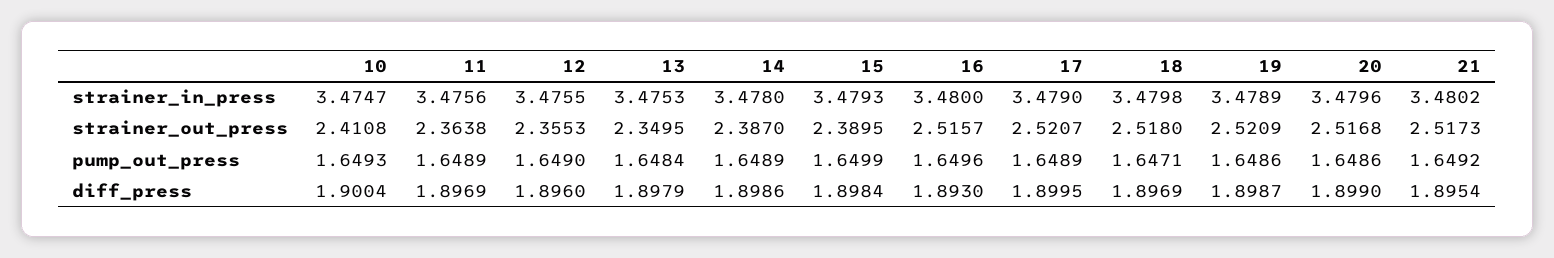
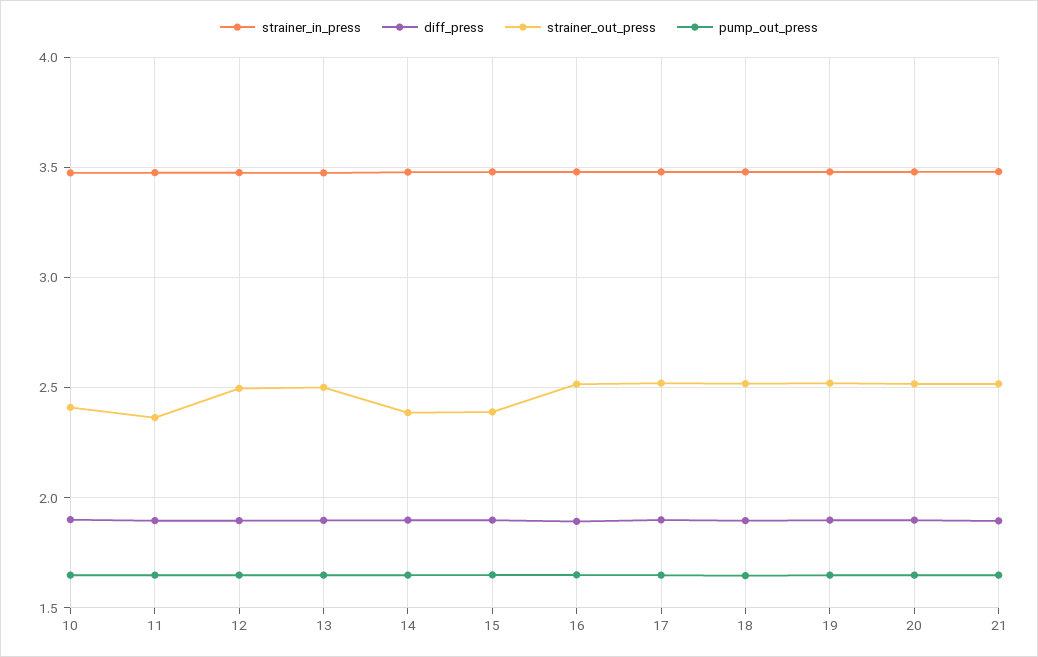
  {
    "strainer_in_press": {
      "10": 3.4747,
      "11": 3.4756,
      "12": 3.4755,
      "13": 3.4753,
      "14": 3.478,
      "15": 3.4793,
      "16": 3.48,
      "17": 3.479,
      "18": 3.4798,
      "19": 3.4789,
      "20": 3.4796,
      "21": 3.4802
    },
    "strainer_out_press": {
      "10": 2.4108,
      "11": 2.3638,
-     "12": 2.3553,
+     "12": 2.5,
-     "13": 2.3495,
+     "13": 2.5,
      "14": 2.387,
      "15": 2.3895,
      "16": 2.5157,
      "17": 2.5207,
      "18": 2.518,
      "19": 2.5209,
      "20": 2.5168,
      "21": 2.5173
    },
    "pump_out_press": {
      "10": 1.6493,
      "11": 1.6489,
      "12": 1.649,
      "13": 1.6484,
      "14": 1.6489,
      "15": 1.6499,
      "16": 1.6496,
      "17": 1.6489,
      "18": 1.6471,
      "19": 1.6486,
      "20": 1.6486,
      "21": 1.6492
    },
    "diff_press": {
      "10": 1.9004,
      "11": 1.8969,
      "12": 1.896,
      "13": 1.8979,
      "14": 1.8986,
      "15": 1.8984,
      "16": 1.893,
      "17": 1.8995,
      "18": 1.8969,
      "19": 1.8987,
      "20": 1.899,
      "21": 1.8954
    }
  }

